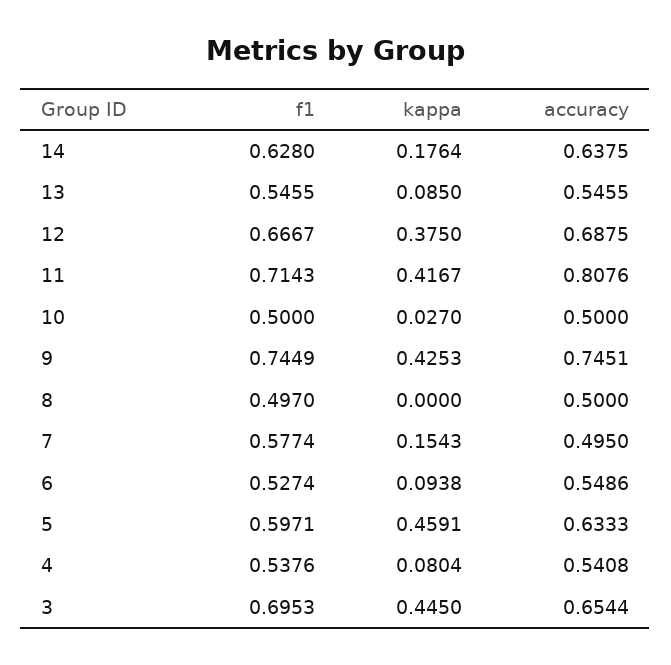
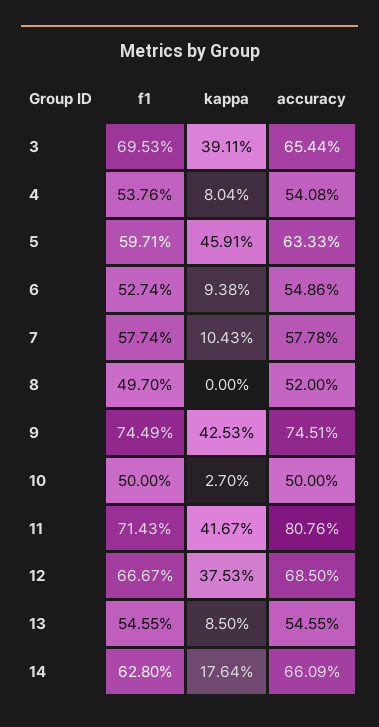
  {
    "f1": {
      "14": 0.628,
      "13": 0.5455,
      "12": 0.6667,
      "11": 0.7143,
      "10": 0.5,
      "9": 0.7449,
      "8": 0.497,
      "7": 0.5774,
      "6": 0.5274,
      "5": 0.5971,
      "4": 0.5376,
      "3": 0.6953
    },
    "kappa": {
      "14": 0.1764,
      "13": 0.085,
-     "12": 0.375,
+     "12": 0.3753,
      "11": 0.4167,
      "10": 0.027,
      "9": 0.4253,
      "8": 0,
-     "7": 0.1543,
+     "7": 0.1043,
      "6": 0.0938,
      "5": 0.4591,
      "4": 0.0804,
-     "3": 0.445
+     "3": 0.3911
    },
    "accuracy": {
-     "14": 0.6375,
+     "14": 0.6609,
      "13": 0.5455,
-     "12": 0.6875,
+     "12": 0.685,
      "11": 0.8076,
      "10": 0.5,
      "9": 0.7451,
-     "8": 0.5,
+     "8": 0.52,
-     "7": 0.495,
+     "7": 0.5778,
      "6": 0.5486,
      "5": 0.6333,
      "4": 0.5408,
      "3": 0.6544
    }
  }

